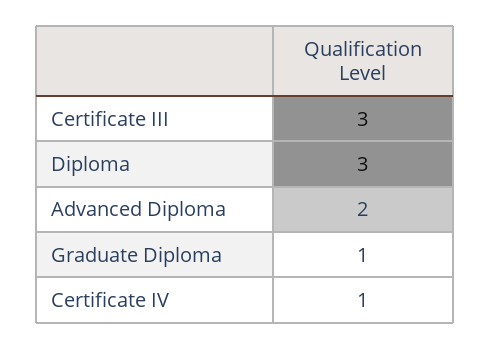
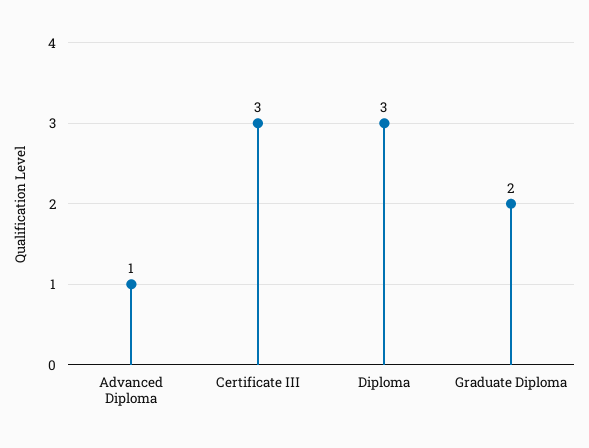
  {
    "Certificate III": 3,
    "Diploma": 3,
-   "Advanced Diploma": 2,
+   "Advanced Diploma": 1,
-   "Graduate Diploma": 1,
+   "Graduate Diploma": 2
-   "Certificate IV": 1
  }

